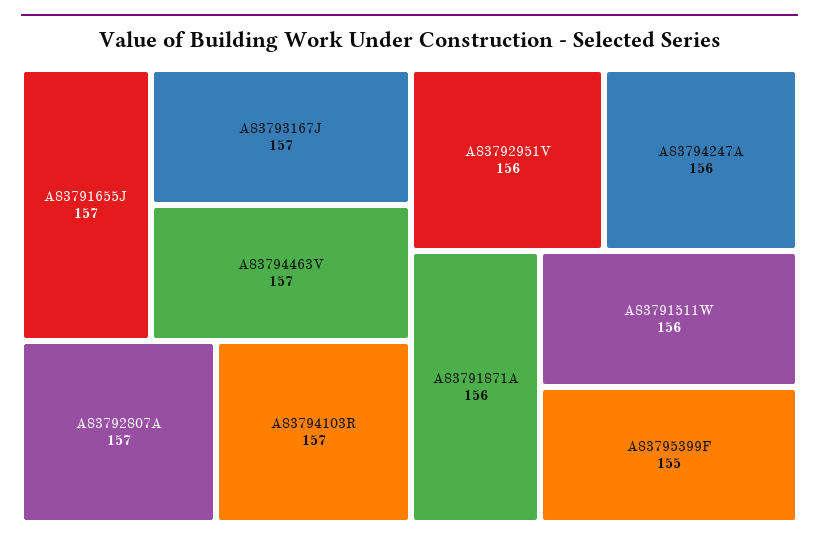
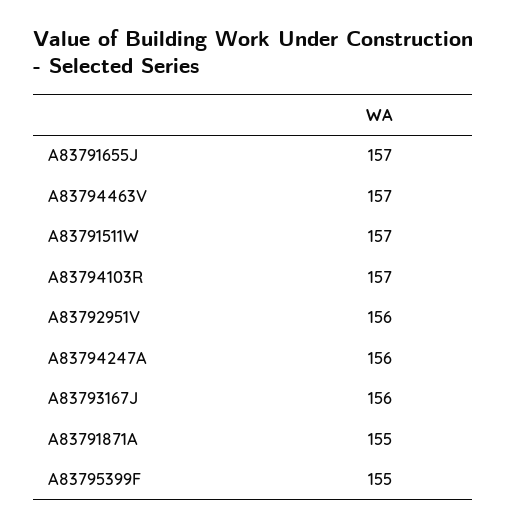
  {
    "A83791655J": 157,
-   "A83793167J": 157,
+   "A83793167J": 156,
    "A83794463V": 157,
-   "A83792807A": 157,
    "A83794103R": 157,
    "A83792951V": 156,
    "A83794247A": 156,
-   "A83791871A": 156,
+   "A83791871A": 155,
-   "A83791511W": 156,
+   "A83791511W": 157,
    "A83795399F": 155
  }

